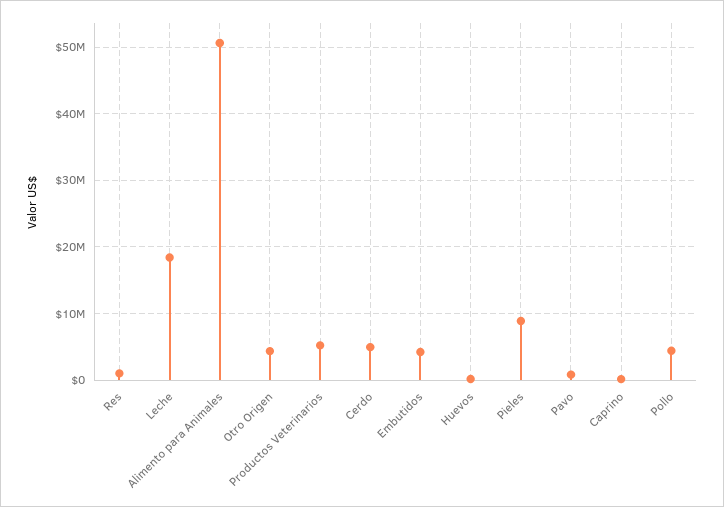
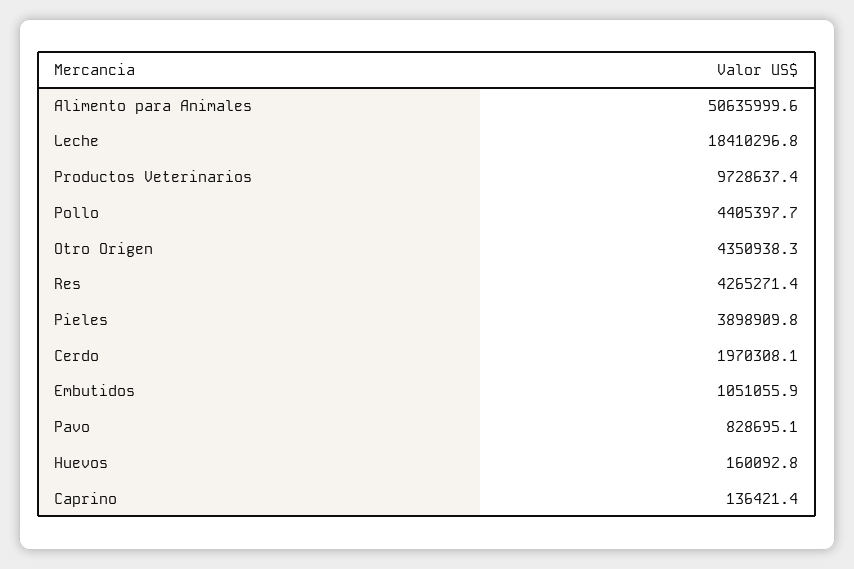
  {
-   "Res": 1000000,
+   "Res": 4265271.4,
    "Leche": 18410296.8,
    "Alimento para Animales": 50635999.6,
    "Otro Origen": 4350938.3,
-   "Productos Veterinarios": 5000000,
+   "Productos Veterinarios": 9728637.4,
-   "Cerdo": 5000000,
+   "Cerdo": 1970308.1,
-   "Embutidos": 4000000,
+   "Embutidos": 1051055.9,
    "Huevos": 160092.8,
-   "Pieles": 9000000,
+   "Pieles": 3898909.8,
    "Pavo": 828695.1,
    "Caprino": 136421.4,
    "Pollo": 4405397.7
  }

